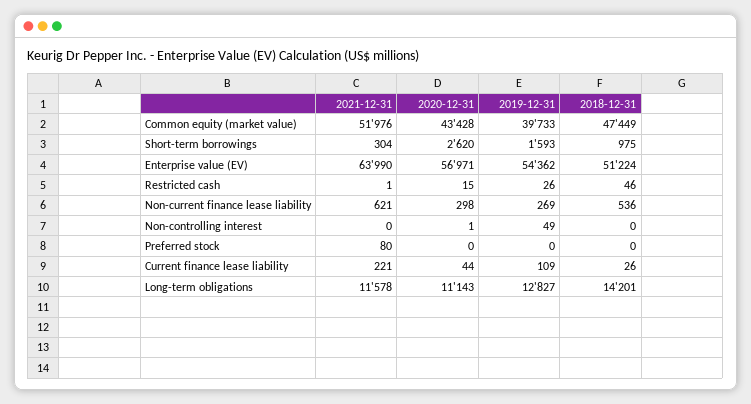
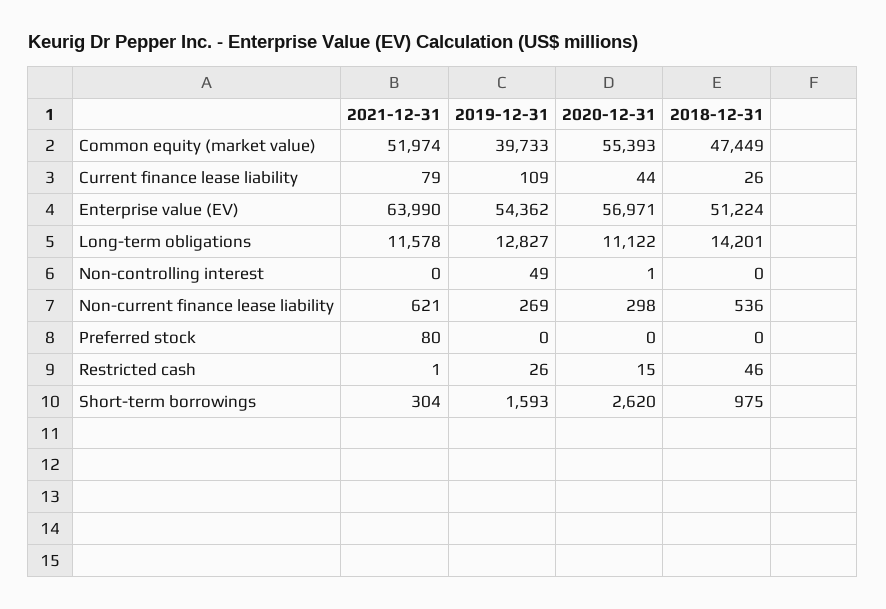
  {
    "2021-12-31": {
-     "Common equity (market value)": 51976,
+     "Common equity (market value)": 51974,
      "Short-term borrowings": 304,
      "Enterprise value (EV)": 63990,
      "Restricted cash": 1,
      "Non-current finance lease liability": 621,
      "Non-controlling interest": 0,
      "Preferred stock": 80,
-     "Current finance lease liability": 221,
+     "Current finance lease liability": 79,
      "Long-term obligations": 11578
    },
    "2020-12-31": {
-     "Common equity (market value)": 43428,
+     "Common equity (market value)": 55393,
      "Short-term borrowings": 2620,
      "Enterprise value (EV)": 56971,
      "Restricted cash": 15,
      "Non-current finance lease liability": 298,
      "Non-controlling interest": 1,
      "Preferred stock": 0,
      "Current finance lease liability": 44,
-     "Long-term obligations": 11143
+     "Long-term obligations": 11122
    },
    "2019-12-31": {
      "Common equity (market value)": 39733,
      "Short-term borrowings": 1593,
      "Enterprise value (EV)": 54362,
      "Restricted cash": 26,
      "Non-current finance lease liability": 269,
      "Non-controlling interest": 49,
      "Preferred stock": 0,
      "Current finance lease liability": 109,
      "Long-term obligations": 12827
    },
    "2018-12-31": {
      "Common equity (market value)": 47449,
      "Short-term borrowings": 975,
      "Enterprise value (EV)": 51224,
      "Restricted cash": 46,
      "Non-current finance lease liability": 536,
      "Non-controlling interest": 0,
      "Preferred stock": 0,
      "Current finance lease liability": 26,
      "Long-term obligations": 14201
    }
  }

